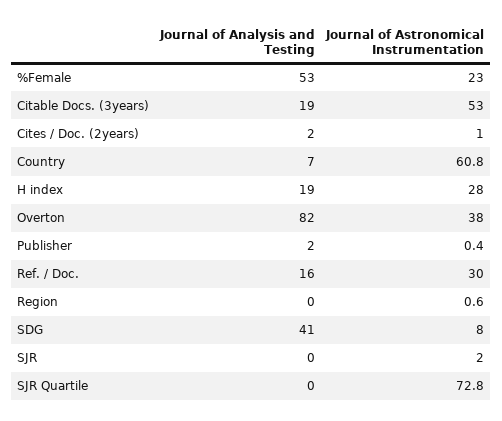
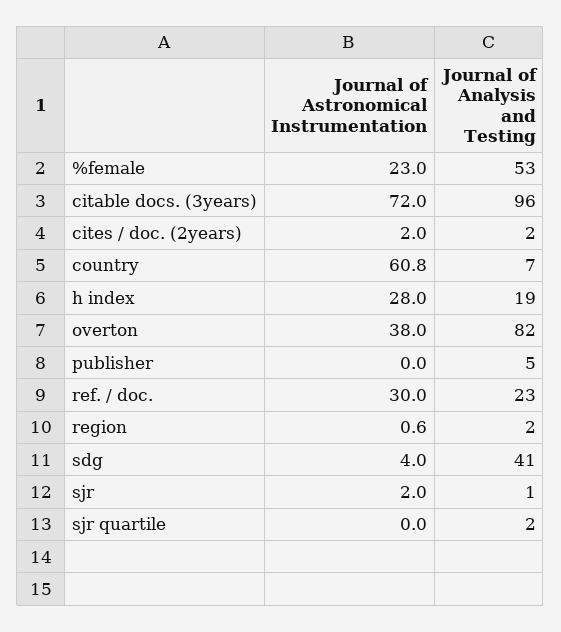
  {
    "Journal of Analysis and Testing": {
      "%Female": 53,
-     "Citable Docs. (3years)": 19,
+     "Citable Docs. (3years)": 96,
      "Cites / Doc. (2years)": 2,
      "Country": 7,
      "H index": 19,
      "Overton": 82,
-     "Publisher": 2,
+     "Publisher": 5,
-     "Ref. / Doc.": 16,
+     "Ref. / Doc.": 23,
-     "Region": 0,
+     "Region": 2,
      "SDG": 41,
-     "SJR": 0,
+     "SJR": 1,
-     "SJR Quartile": 0
+     "SJR Quartile": 2
    },
    "Journal of Astronomical Instrumentation": {
      "%Female": 23,
-     "Citable Docs. (3years)": 53,
+     "Citable Docs. (3years)": 72,
-     "Cites / Doc. (2years)": 1,
+     "Cites / Doc. (2years)": 2,
      "Country": 60.8,
      "H index": 28,
      "Overton": 38,
-     "Publisher": 0.4,
+     "Publisher": 0,
      "Ref. / Doc.": 30,
      "Region": 0.6,
-     "SDG": 8,
+     "SDG": 4,
      "SJR": 2,
-     "SJR Quartile": 72.8
+     "SJR Quartile": 0
    }
  }

